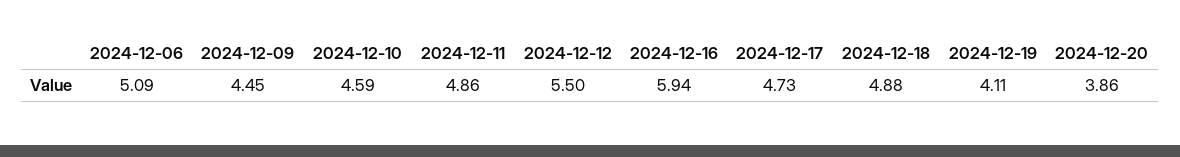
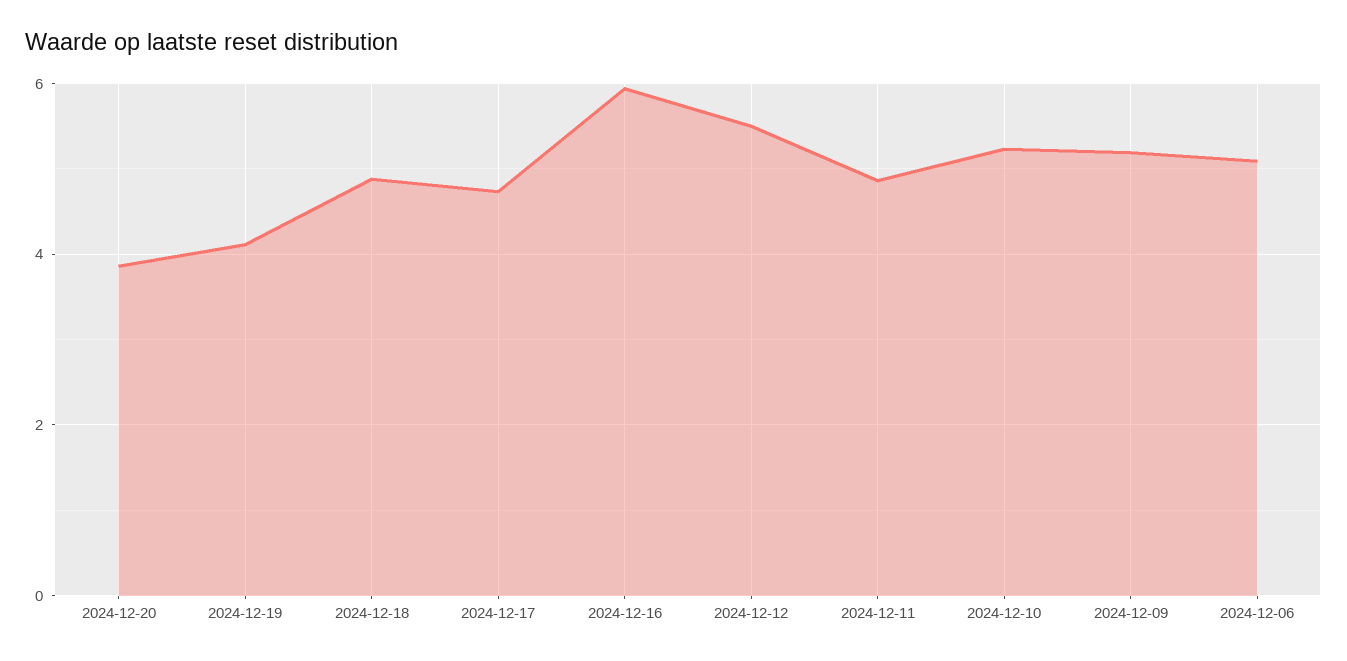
  {
    "2024-12-06": 5.09,
-   "2024-12-09": 4.45,
+   "2024-12-09": 5.2,
-   "2024-12-10": 4.59,
+   "2024-12-10": 5.2,
    "2024-12-11": 4.86,
    "2024-12-12": 5.5,
    "2024-12-16": 5.94,
    "2024-12-17": 4.73,
    "2024-12-18": 4.88,
    "2024-12-19": 4.11,
    "2024-12-20": 3.86
  }

